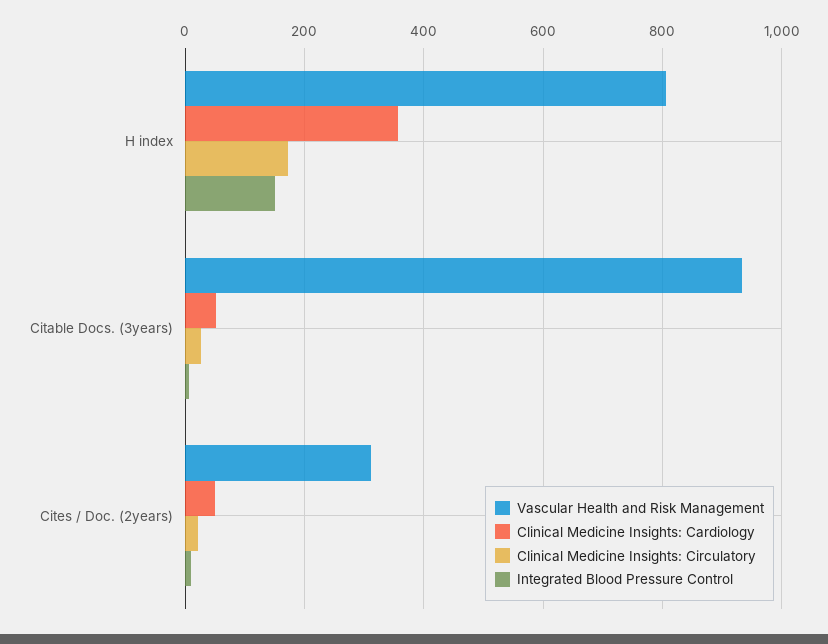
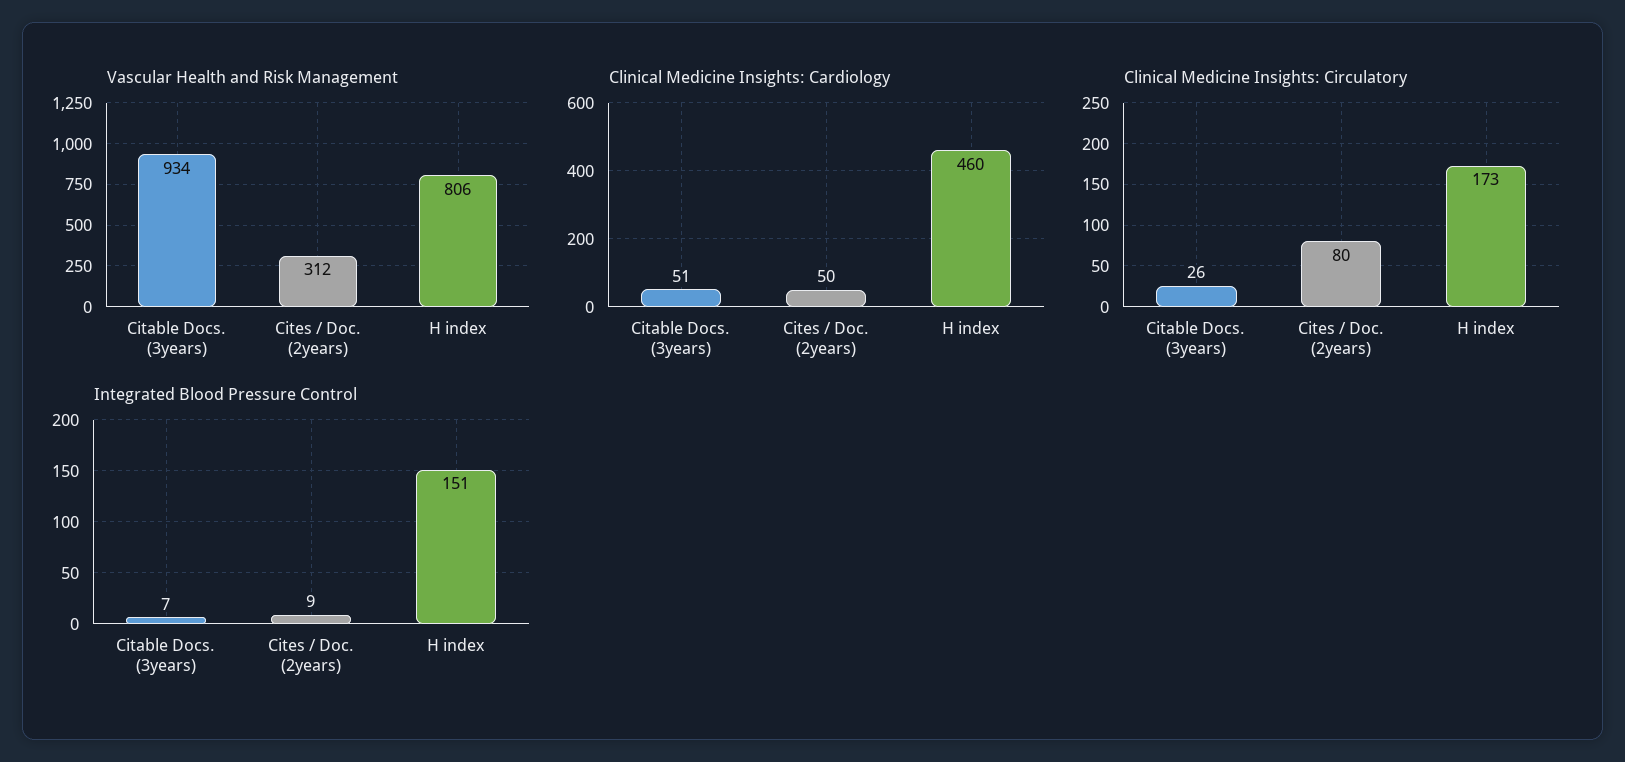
  {
    "Vascular Health and Risk Management": {
      "H index": 806,
      "Citable Docs. (3years)": 934,
      "Cites / Doc. (2years)": 312
    },
    "Clinical Medicine Insights: Cardiology": {
-     "H index": 360,
+     "H index": 460,
      "Citable Docs. (3years)": 51,
      "Cites / Doc. (2years)": 50
    },
    "Clinical Medicine Insights: Circulatory": {
      "H index": 173,
      "Citable Docs. (3years)": 26,
-     "Cites / Doc. (2years)": 20
+     "Cites / Doc. (2years)": 80
    },
    "Integrated Blood Pressure Control": {
      "H index": 151,
      "Citable Docs. (3years)": 7,
      "Cites / Doc. (2years)": 9
    }
  }

